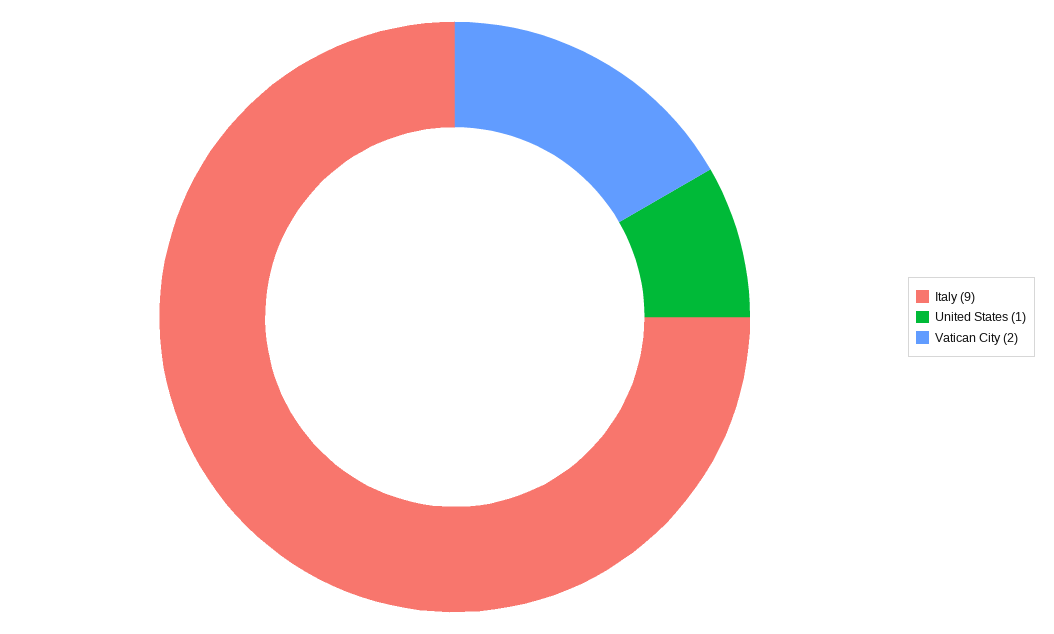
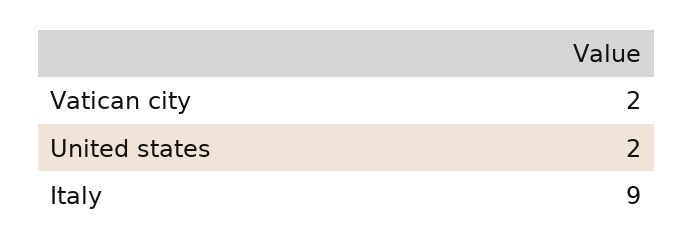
  {
    "Italy": 9,
-   "United States": 1,
+   "United States": 2,
    "Vatican City": 2
  }

